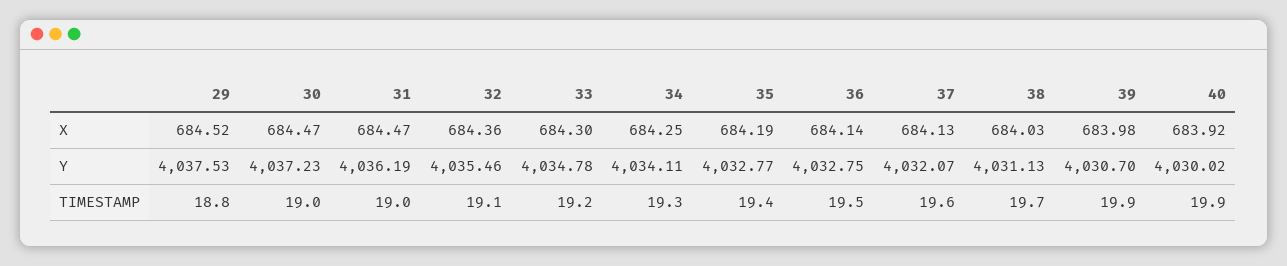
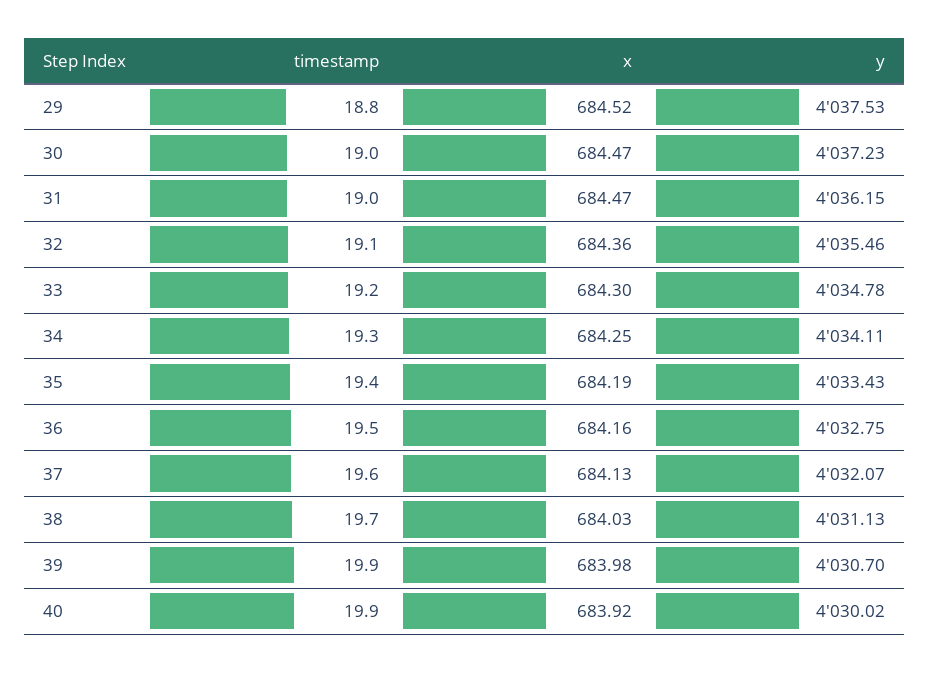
  {
    "29": {
      "X": 684.52,
      "Y": 4037.53,
      "TIMESTAMP": 18.8
    },
    "30": {
      "X": 684.47,
      "Y": 4037.23,
      "TIMESTAMP": 19
    },
    "31": {
      "X": 684.47,
-     "Y": 4036.19,
+     "Y": 4036.15,
      "TIMESTAMP": 19
    },
    "32": {
      "X": 684.36,
      "Y": 4035.46,
      "TIMESTAMP": 19.1
    },
    "33": {
      "X": 684.3,
      "Y": 4034.78,
      "TIMESTAMP": 19.2
    },
    "34": {
      "X": 684.25,
      "Y": 4034.11,
      "TIMESTAMP": 19.3
    },
    "35": {
      "X": 684.19,
-     "Y": 4032.77,
+     "Y": 4033.43,
      "TIMESTAMP": 19.4
    },
    "36": {
-     "X": 684.14,
+     "X": 684.16,
      "Y": 4032.75,
      "TIMESTAMP": 19.5
    },
    "37": {
      "X": 684.13,
      "Y": 4032.07,
      "TIMESTAMP": 19.6
    },
    "38": {
      "X": 684.03,
      "Y": 4031.13,
      "TIMESTAMP": 19.7
    },
    "39": {
      "X": 683.98,
      "Y": 4030.7,
      "TIMESTAMP": 19.9
    },
    "40": {
      "X": 683.92,
      "Y": 4030.02,
      "TIMESTAMP": 19.9
    }
  }

